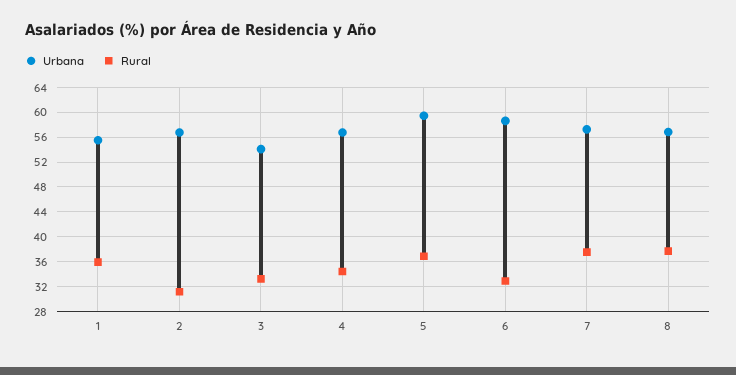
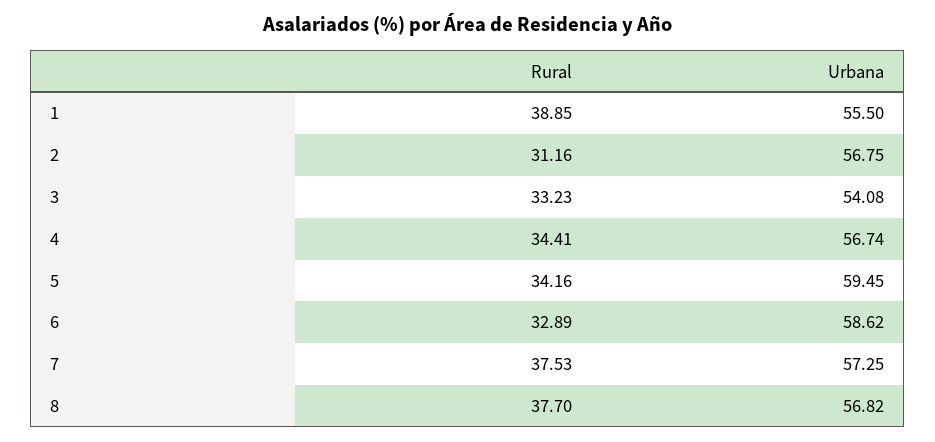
  {
    "Urbana": {
      "1": 55.5,
      "2": 56.75,
      "3": 54.08,
      "4": 56.74,
      "5": 59.45,
      "6": 58.62,
      "7": 57.25,
      "8": 56.82
    },
    "Rural": {
-     "1": 36,
+     "1": 38.85,
      "2": 31.16,
      "3": 33.23,
      "4": 34.41,
-     "5": 37,
+     "5": 34.16,
      "6": 32.89,
      "7": 37.53,
      "8": 37.7
    }
  }

